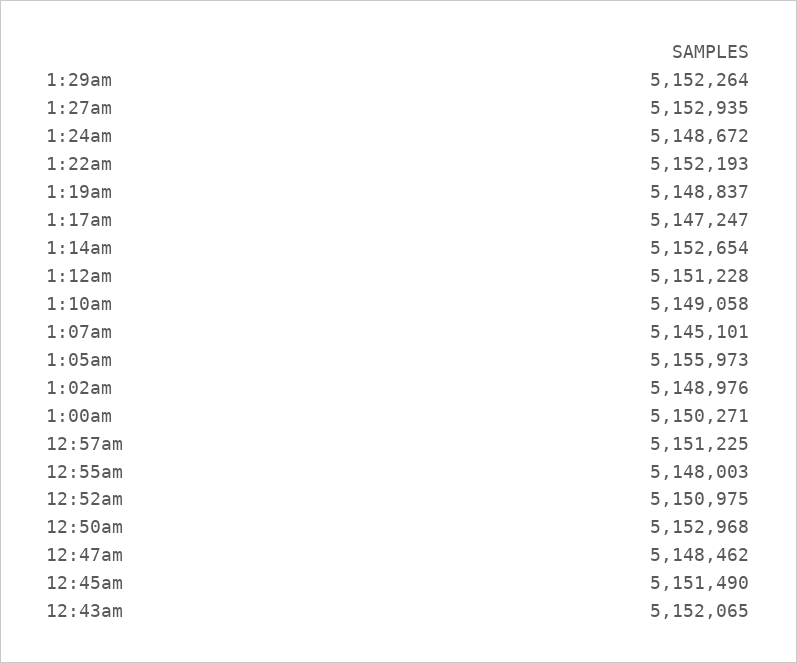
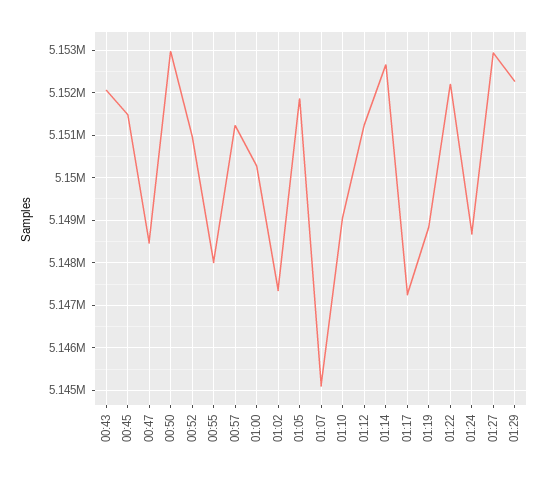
  {
    "1:29am": 5152264,
    "1:27am": 5152935,
    "1:24am": 5148672,
    "1:22am": 5152193,
    "1:19am": 5148837,
    "1:17am": 5147247,
    "1:14am": 5152654,
    "1:12am": 5151228,
    "1:10am": 5149058,
    "1:07am": 5145101,
-   "1:05am": 5155973,
+   "1:05am": 5151800,
-   "1:02am": 5148976,
+   "1:02am": 5147400,
    "1:00am": 5150271,
    "12:57am": 5151225,
    "12:55am": 5148003,
    "12:52am": 5150975,
    "12:50am": 5152968,
    "12:47am": 5148462,
    "12:45am": 5151490,
    "12:43am": 5152065
  }

